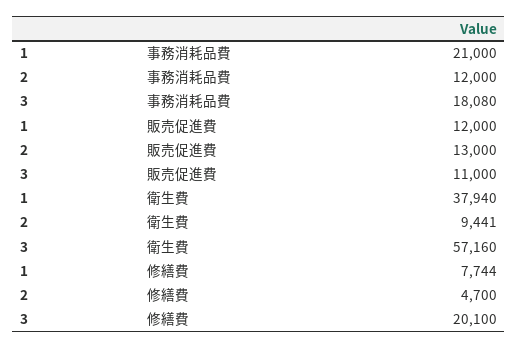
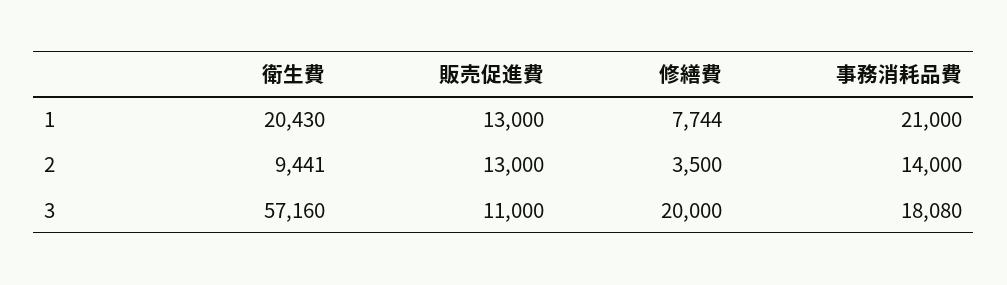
  {
    "1": {
      "事務消耗品費": 21000,
-     "販売促進費": 12000,
+     "販売促進費": 13000,
-     "衛生費": 37940,
+     "衛生費": 20430,
      "修繕費": 7744
    },
    "2": {
-     "事務消耗品費": 12000,
+     "事務消耗品費": 14000,
      "販売促進費": 13000,
      "衛生費": 9441,
-     "修繕費": 4700
+     "修繕費": 3500
    },
    "3": {
      "事務消耗品費": 18080,
      "販売促進費": 11000,
      "衛生費": 57160,
-     "修繕費": 20100
+     "修繕費": 20000
    }
  }

